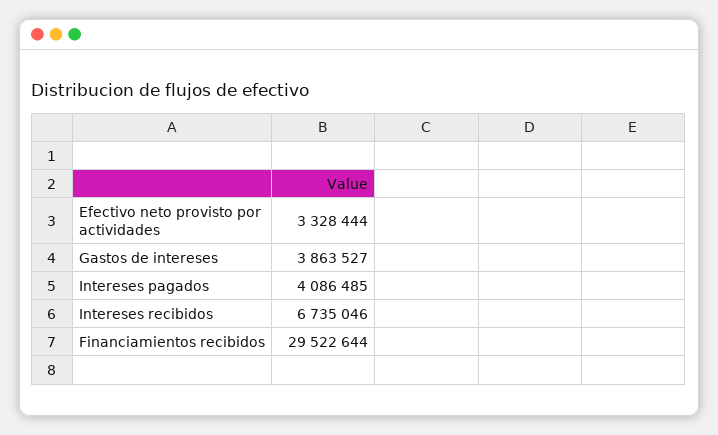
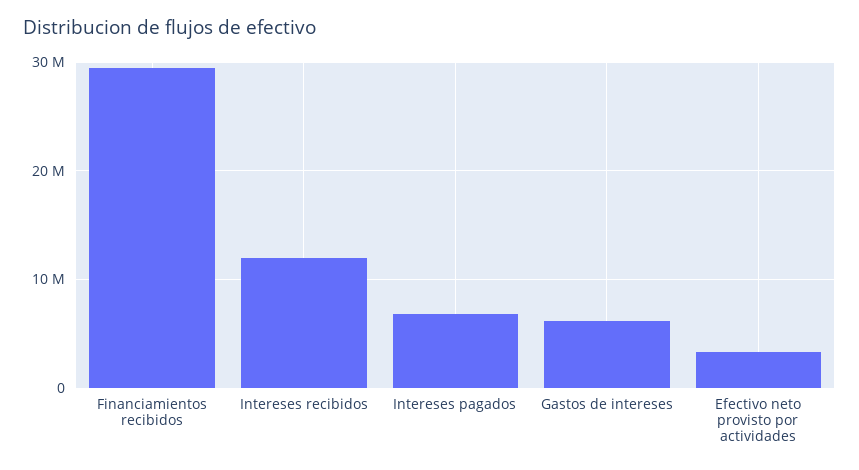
  {
    "Efectivo neto provisto por actividades": 3328444,
-   "Gastos de intereses": 3863527,
+   "Gastos de intereses": 6000000,
-   "Intereses pagados": 4086485,
+   "Intereses pagados": 7000000,
-   "Intereses recibidos": 6735046,
+   "Intereses recibidos": 12000000,
    "Financiamientos recibidos": 29522644
  }

